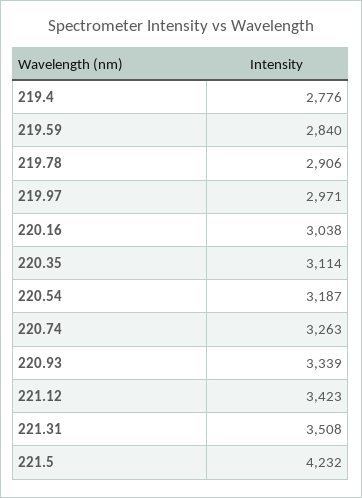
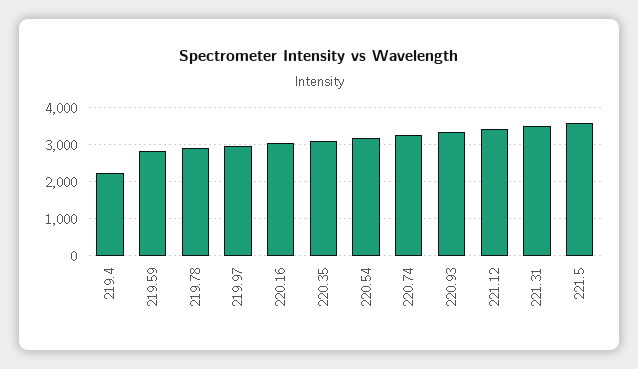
  {
-   "219.4": 2776,
+   "219.4": 2200,
    "219.59": 2840,
    "219.78": 2906,
    "219.97": 2971,
    "220.16": 3038,
    "220.35": 3114,
    "220.54": 3187,
    "220.74": 3263,
    "220.93": 3339,
    "221.12": 3423,
    "221.31": 3508,
-   "221.5": 4232
+   "221.5": 3600
  }

